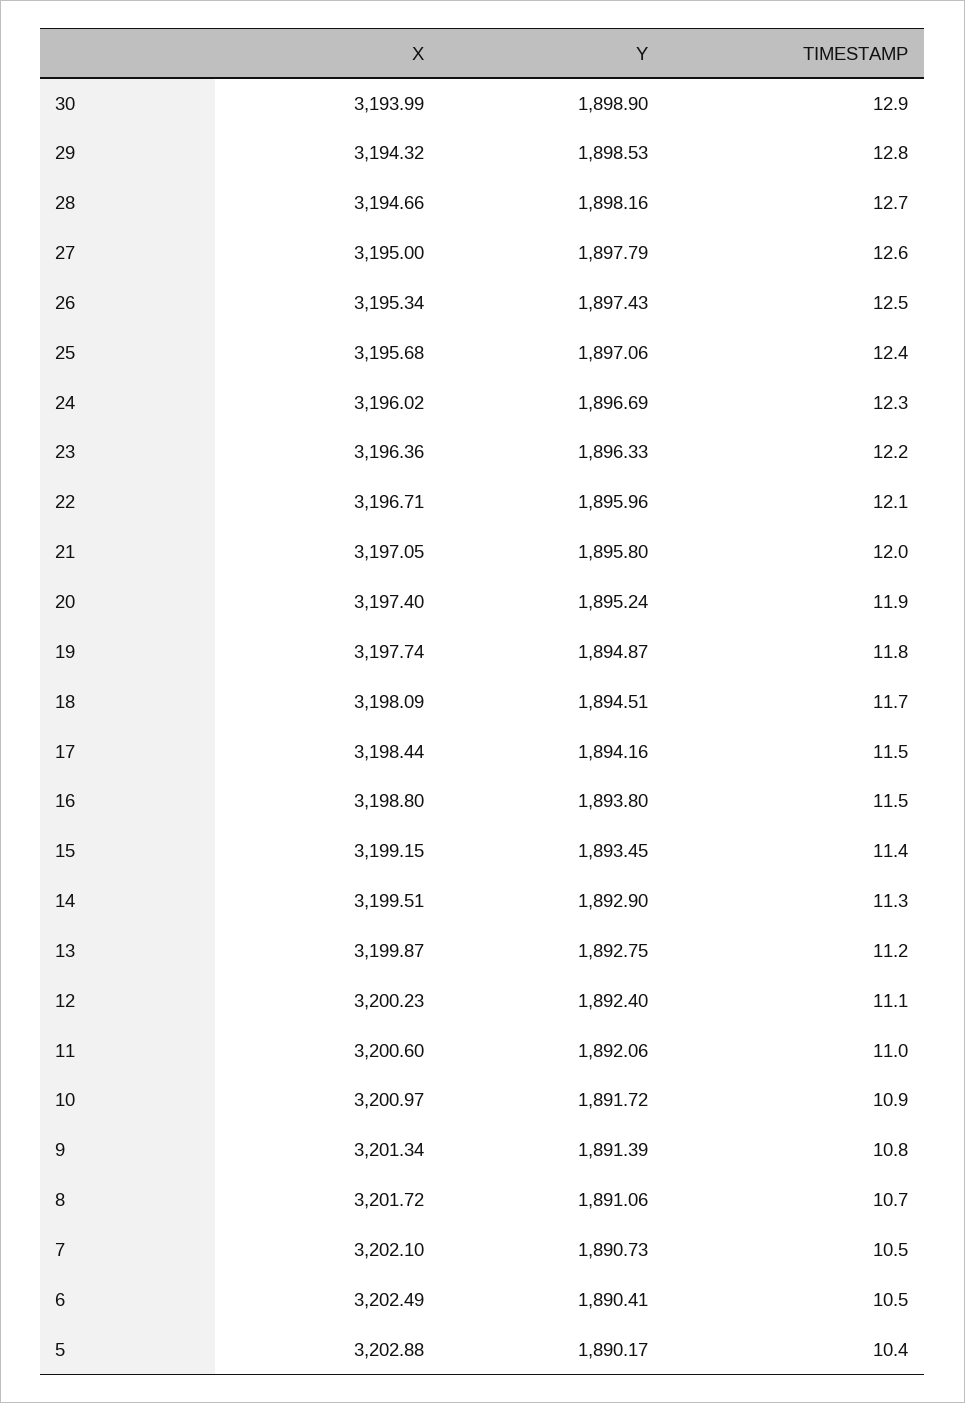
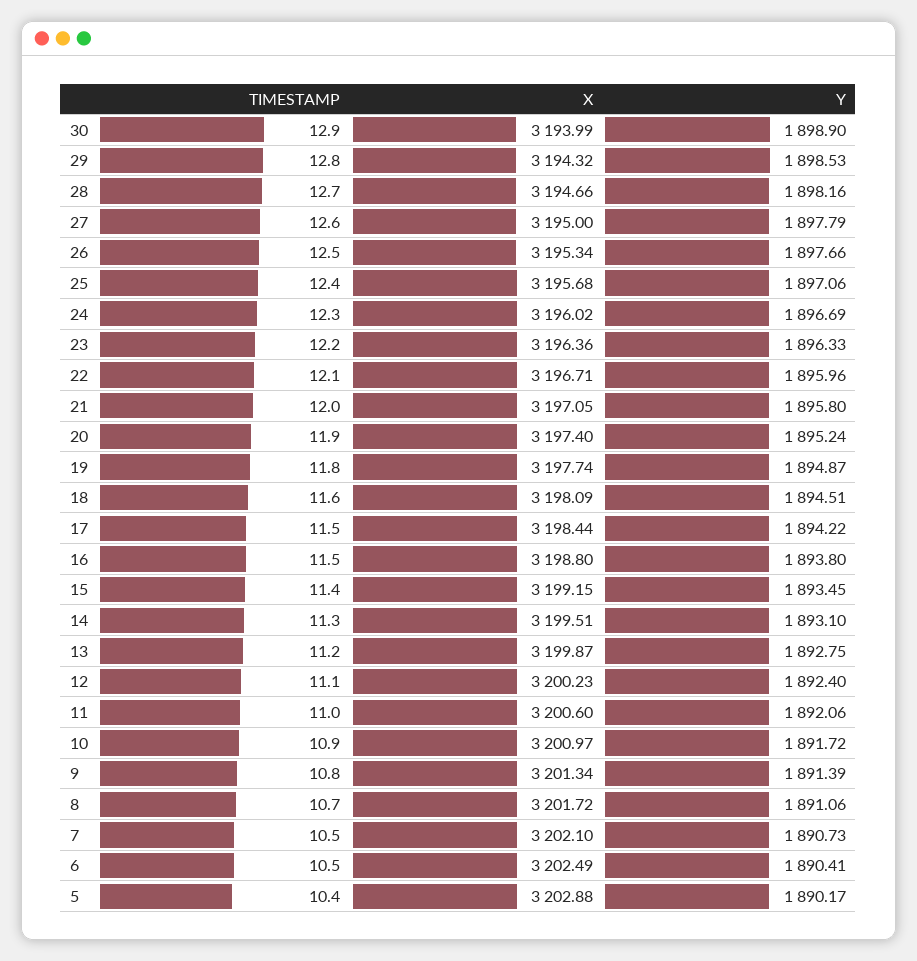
  {
    "X": {
      "30": 3193.99,
      "29": 3194.32,
      "28": 3194.66,
      "27": 3195,
      "26": 3195.34,
      "25": 3195.68,
      "24": 3196.02,
      "23": 3196.36,
      "22": 3196.71,
      "21": 3197.05,
      "20": 3197.4,
      "19": 3197.74,
      "18": 3198.09,
      "17": 3198.44,
      "16": 3198.8,
      "15": 3199.15,
      "14": 3199.51,
      "13": 3199.87,
      "12": 3200.23,
      "11": 3200.6,
      "10": 3200.97,
      "9": 3201.34,
      "8": 3201.72,
      "7": 3202.1,
      "6": 3202.49,
      "5": 3202.88
    },
    "Y": {
      "30": 1898.9,
      "29": 1898.53,
      "28": 1898.16,
      "27": 1897.79,
-     "26": 1897.43,
+     "26": 1897.66,
      "25": 1897.06,
      "24": 1896.69,
      "23": 1896.33,
      "22": 1895.96,
      "21": 1895.8,
      "20": 1895.24,
      "19": 1894.87,
      "18": 1894.51,
-     "17": 1894.16,
+     "17": 1894.22,
      "16": 1893.8,
      "15": 1893.45,
-     "14": 1892.9,
+     "14": 1893.1,
      "13": 1892.75,
      "12": 1892.4,
      "11": 1892.06,
      "10": 1891.72,
      "9": 1891.39,
      "8": 1891.06,
      "7": 1890.73,
      "6": 1890.41,
      "5": 1890.17
    },
    "TIMESTAMP": {
      "30": 12.9,
      "29": 12.8,
      "28": 12.7,
      "27": 12.6,
      "26": 12.5,
      "25": 12.4,
      "24": 12.3,
      "23": 12.2,
      "22": 12.1,
      "21": 12,
      "20": 11.9,
      "19": 11.8,
-     "18": 11.7,
+     "18": 11.6,
      "17": 11.5,
      "16": 11.5,
      "15": 11.4,
      "14": 11.3,
      "13": 11.2,
      "12": 11.1,
      "11": 11,
      "10": 10.9,
      "9": 10.8,
      "8": 10.7,
      "7": 10.5,
      "6": 10.5,
      "5": 10.4
    }
  }

